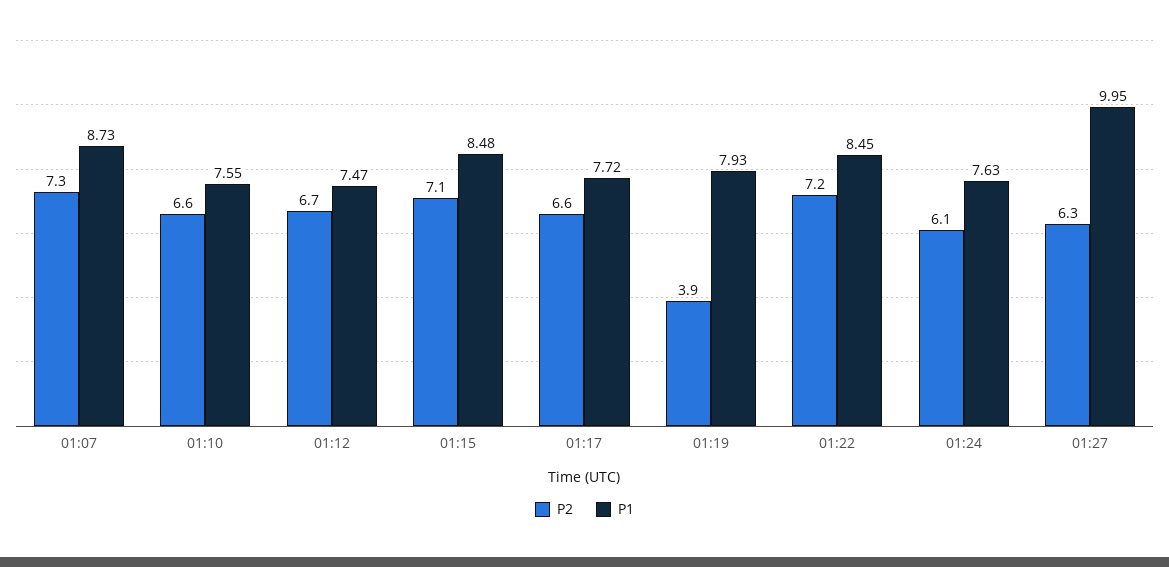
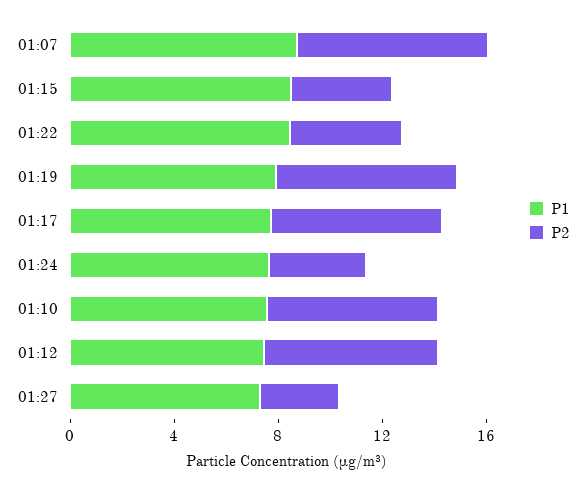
  {
    "P2": {
      "01:07": 7.3,
      "01:10": 6.6,
      "01:12": 6.7,
-     "01:15": 7.1,
+     "01:15": 4,
      "01:17": 6.6,
-     "01:19": 3.9,
+     "01:19": 7,
-     "01:22": 7.2,
+     "01:22": 4,
-     "01:24": 6.1,
+     "01:24": 4,
-     "01:27": 6.3
+     "01:27": 3
    },
    "P1": {
      "01:07": 8.73,
      "01:10": 7.55,
      "01:12": 7.47,
      "01:15": 8.48,
      "01:17": 7.72,
      "01:19": 7.93,
      "01:22": 8.45,
      "01:24": 7.63,
-     "01:27": 9.95
+     "01:27": 7
    }
  }

